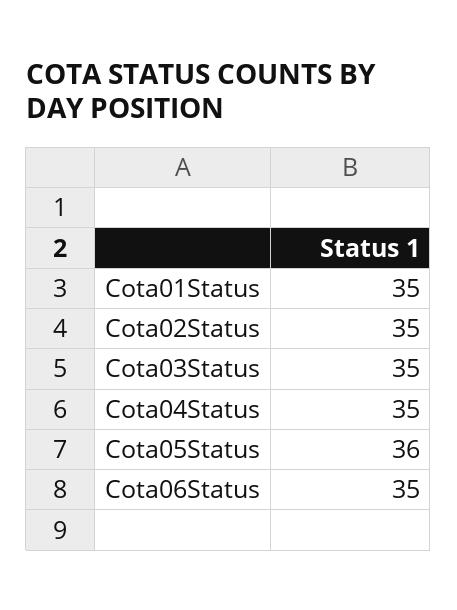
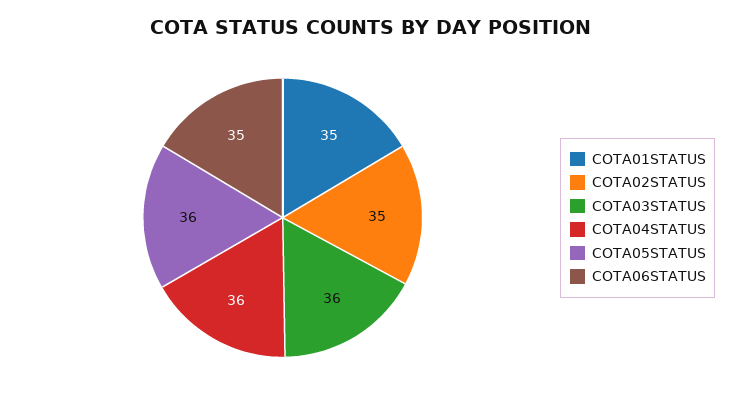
  {
    "Cota01Status": 35,
    "Cota02Status": 35,
-   "Cota03Status": 35,
+   "Cota03Status": 36,
-   "Cota04Status": 35,
+   "Cota04Status": 36,
    "Cota05Status": 36,
    "Cota06Status": 35
  }

